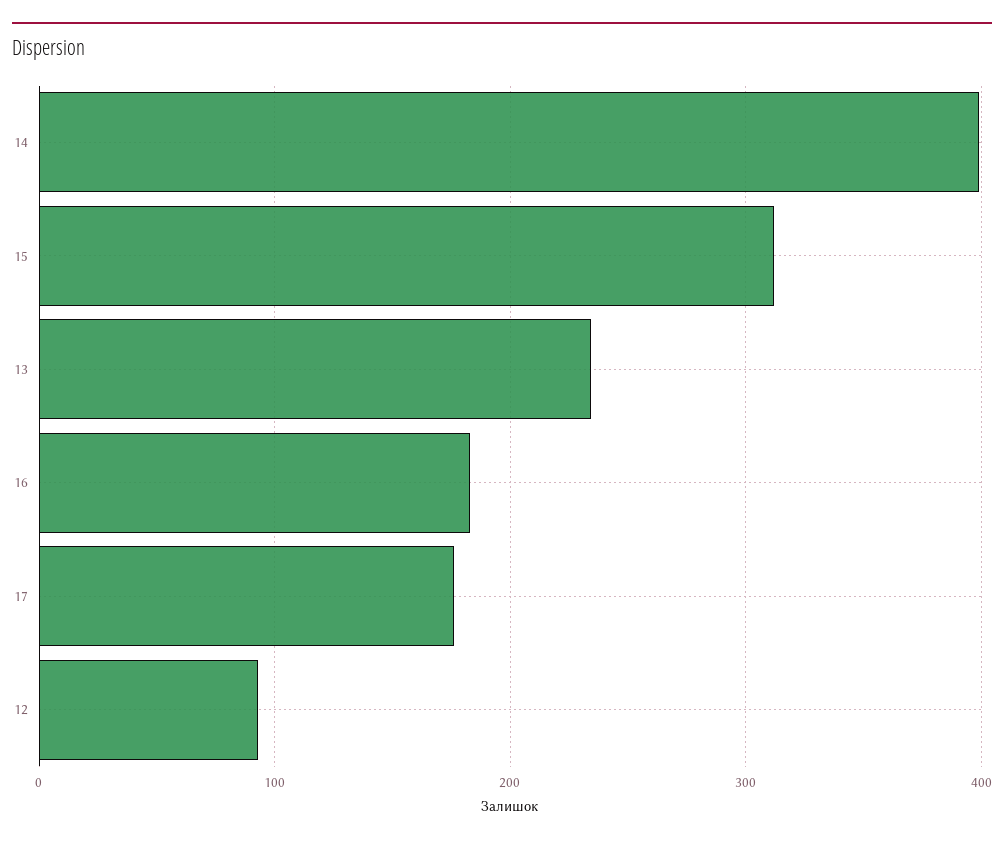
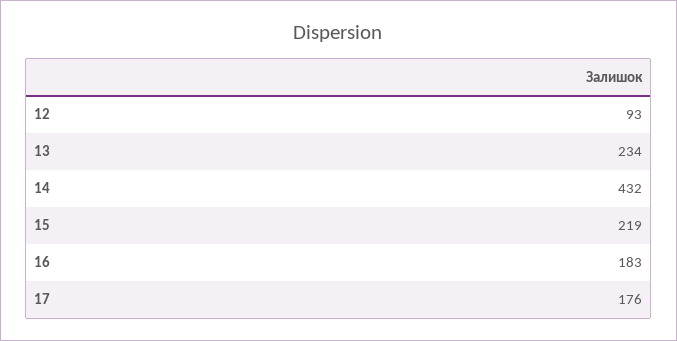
  {
-   "14": 400,
+   "14": 432,
-   "15": 310,
+   "15": 219,
    "13": 234,
    "16": 183,
    "17": 176,
    "12": 93
  }

